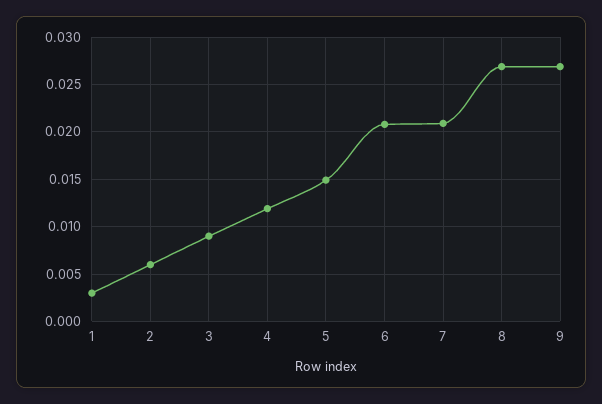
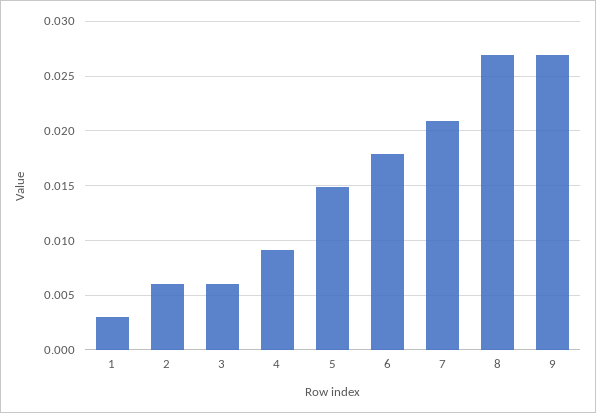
  {
    "1": 0.003,
    "2": 0.006,
-   "3": 0.009,
+   "3": 0.006,
-   "4": 0.012,
+   "4": 0.009,
    "5": 0.015,
-   "6": 0.021,
+   "6": 0.018,
    "7": 0.021,
    "8": 0.027,
    "9": 0.027
  }

